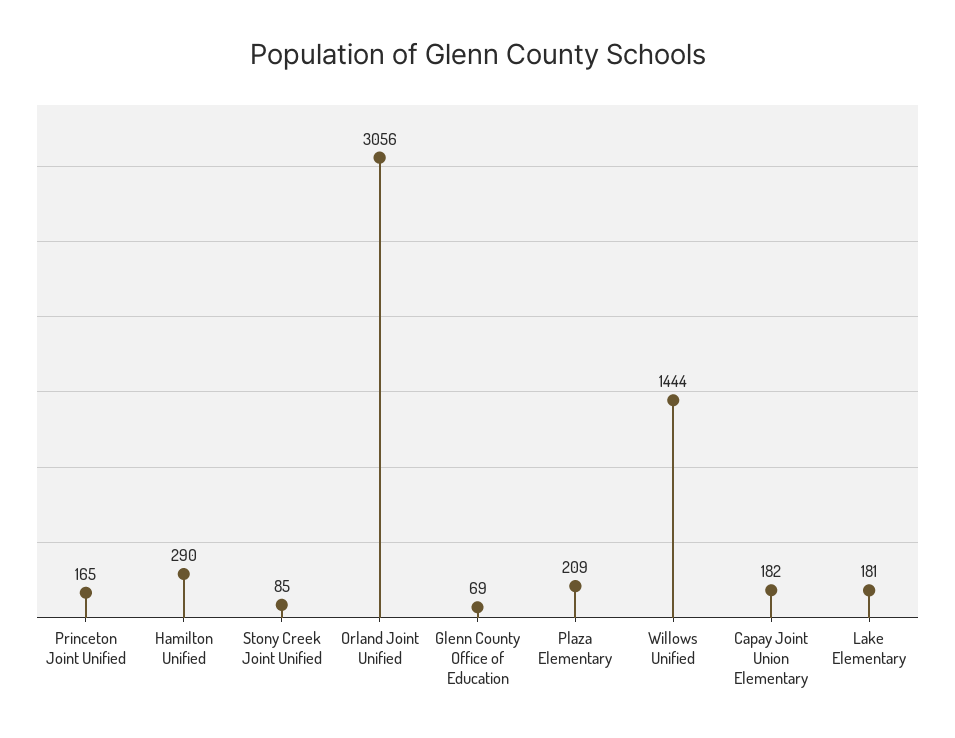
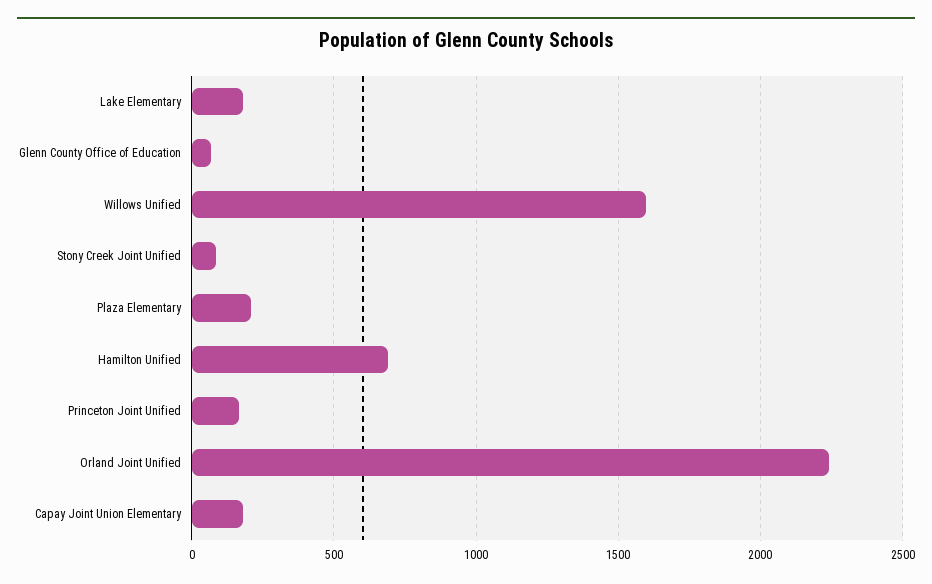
  {
    "Princeton Joint Unified": 165,
-   "Hamilton Unified": 290,
+   "Hamilton Unified": 700,
    "Stony Creek Joint Unified": 85,
-   "Orland Joint Unified": 3056,
+   "Orland Joint Unified": 2250,
    "Glenn County Office of Education": 69,
    "Plaza Elementary": 209,
-   "Willows Unified": 1444,
+   "Willows Unified": 1600,
    "Capay Joint Union Elementary": 182,
    "Lake Elementary": 181
  }

